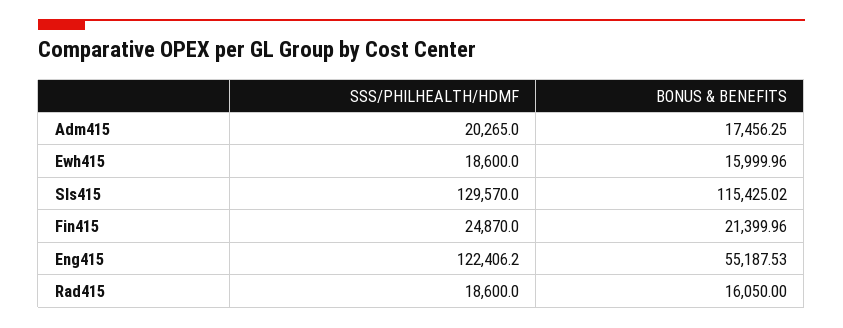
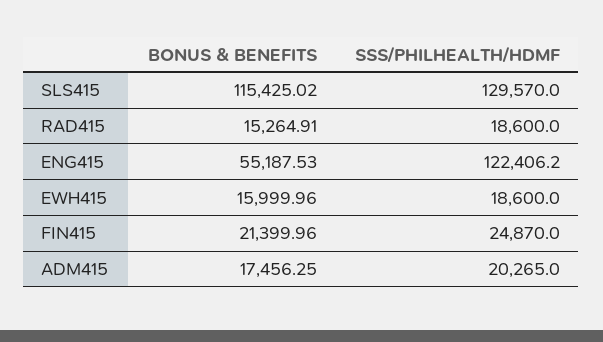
  {
    "SSS/PHILHEALTH/HDMF": {
      "Adm415": 20265,
      "Ewh415": 18600,
      "Sls415": 129570,
      "Fin415": 24870,
      "Eng415": 122406.2,
      "Rad415": 18600
    },
    "BONUS & BENEFITS": {
      "Adm415": 17456.25,
      "Ewh415": 15999.96,
      "Sls415": 115425.02,
      "Fin415": 21399.96,
      "Eng415": 55187.53,
-     "Rad415": 16050
+     "Rad415": 15264.91
    }
  }

